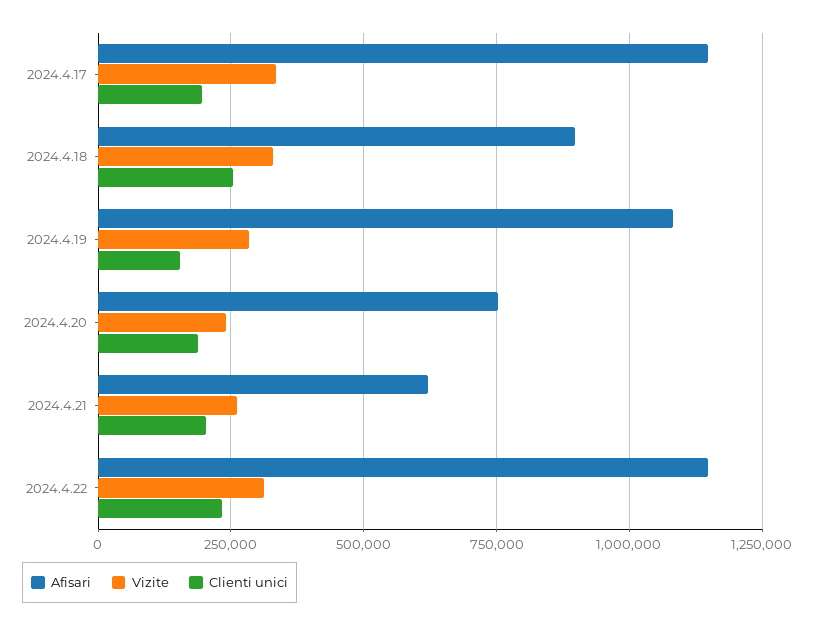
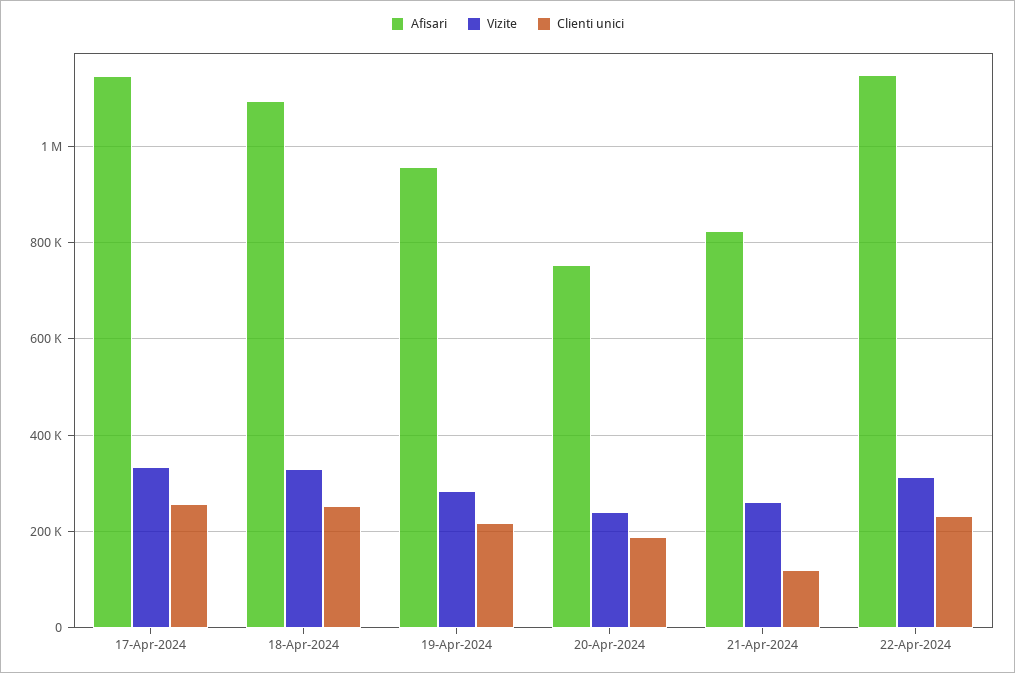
  {
    "Afisari": {
      "2024.4.17": 1140000,
-     "2024.4.18": 900000,
+     "2024.4.18": 1100000,
-     "2024.4.19": 1075000,
+     "2024.4.19": 960000,
      "2024.4.20": 760000,
-     "2024.4.21": 625000,
+     "2024.4.21": 820000,
      "2024.4.22": 1140000
    },
    "Vizite": {
      "2024.4.17": 340000,
      "2024.4.18": 320000,
      "2024.4.19": 280000,
      "2024.4.20": 240000,
      "2024.4.21": 260000,
      "2024.4.22": 320000
    },
    "Clienti unici": {
-     "2024.4.17": 200000,
+     "2024.4.17": 260000,
      "2024.4.18": 260000,
-     "2024.4.19": 150000,
+     "2024.4.19": 220000,
      "2024.4.20": 180000,
-     "2024.4.21": 200000,
+     "2024.4.21": 120000,
      "2024.4.22": 240000
    }
  }

